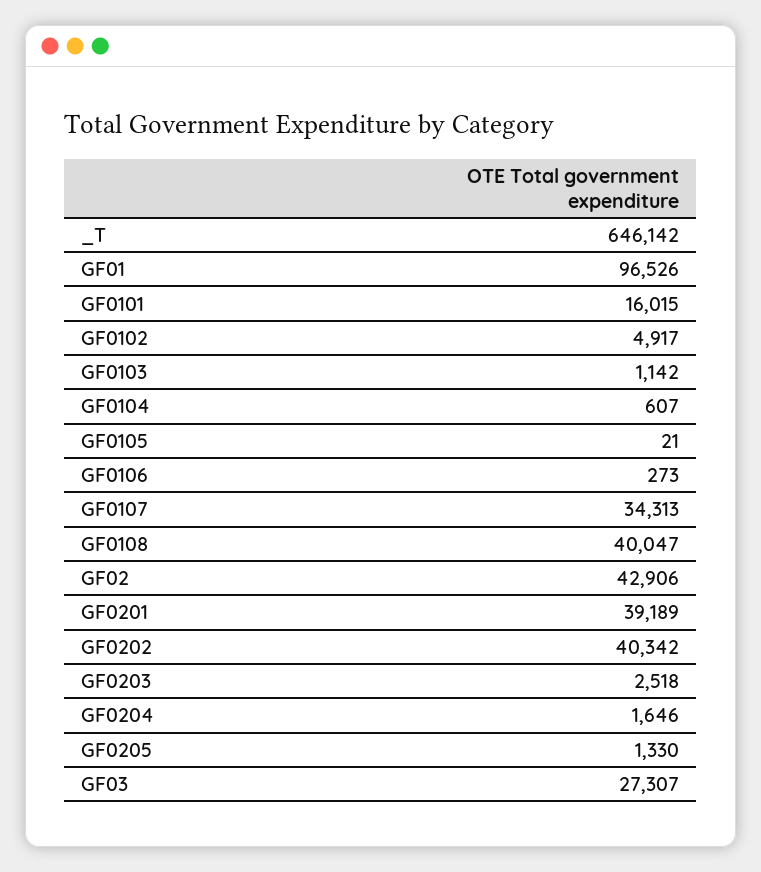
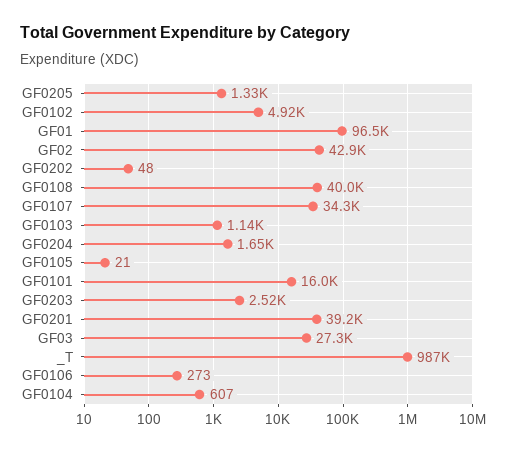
  {
-   "_T": 646142,
+   "_T": 987000,
    "GF01": 96526,
    "GF0101": 16015,
    "GF0102": 4917,
    "GF0103": 1142,
    "GF0104": 607,
    "GF0105": 21,
    "GF0106": 273,
    "GF0107": 34313,
    "GF0108": 40047,
    "GF02": 42906,
    "GF0201": 39189,
-   "GF0202": 40342,
+   "GF0202": 48,
    "GF0203": 2518,
    "GF0204": 1646,
    "GF0205": 1330,
    "GF03": 27307
  }

